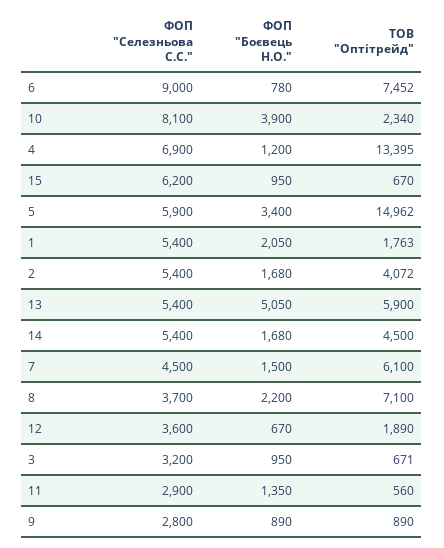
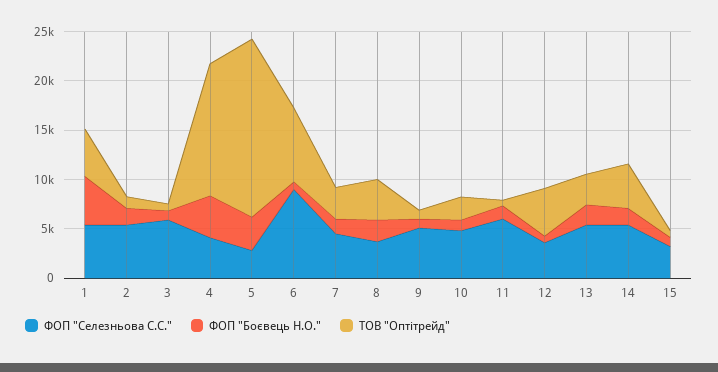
  {
    "ФОП \"Селезньова С.С.\"": {
      "6": 9000,
-     "10": 8100,
+     "10": 5000,
-     "4": 6900,
+     "4": 4000,
-     "15": 6200,
+     "15": 3000,
-     "5": 5900,
+     "5": 3000,
      "1": 5400,
      "2": 5400,
      "13": 5400,
      "14": 5400,
      "7": 4500,
      "8": 3700,
      "12": 3600,
-     "3": 3200,
+     "3": 6000,
-     "11": 2900,
+     "11": 6000,
-     "9": 2800
+     "9": 5000
    },
    "ФОП \"Боєвець Н.О.\"": {
      "6": 780,
-     "10": 3900,
+     "10": 1000,
-     "4": 1200,
+     "4": 4000,
      "15": 950,
      "5": 3400,
-     "1": 2050,
+     "1": 5000,
      "2": 1680,
-     "13": 5050,
+     "13": 2000,
      "14": 1680,
      "7": 1500,
      "8": 2200,
      "12": 670,
      "3": 950,
      "11": 1350,
      "9": 890
    },
    "ТОВ \"Оптітрейд\"": {
      "6": 7452,
      "10": 2340,
      "4": 13395,
      "15": 670,
-     "5": 14962,
+     "5": 18000,
-     "1": 1763,
+     "1": 5000,
-     "2": 4072,
+     "2": 1000,
-     "13": 5900,
+     "13": 3000,
      "14": 4500,
-     "7": 6100,
+     "7": 3000,
-     "8": 7100,
+     "8": 4000,
-     "12": 1890,
+     "12": 5000,
      "3": 671,
      "11": 560,
      "9": 890
    }
  }

